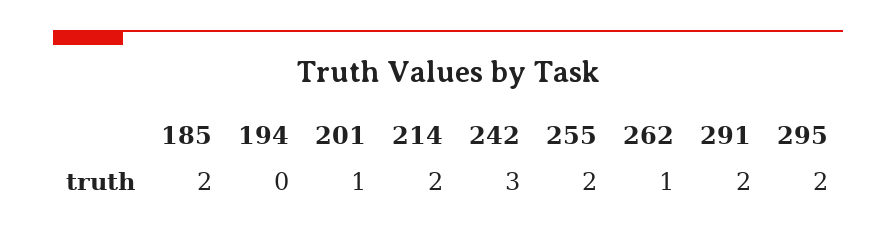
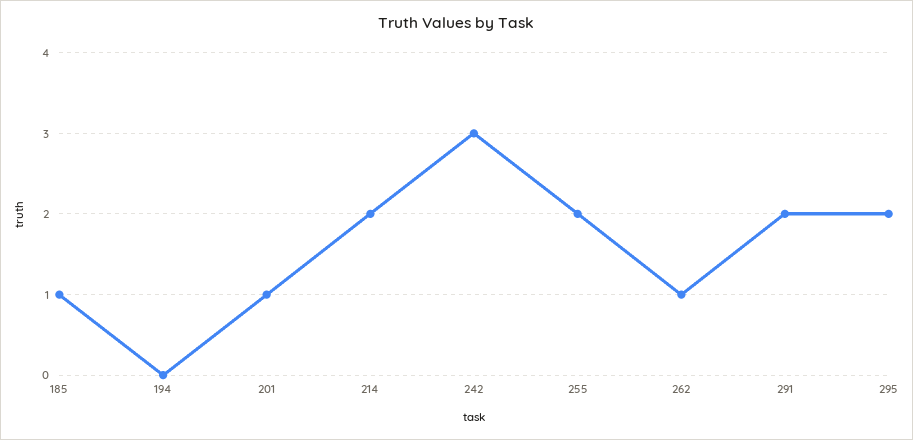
  {
-   "185": 2,
+   "185": 1,
    "194": 0,
    "201": 1,
    "214": 2,
    "242": 3,
    "255": 2,
    "262": 1,
    "291": 2,
    "295": 2
  }

